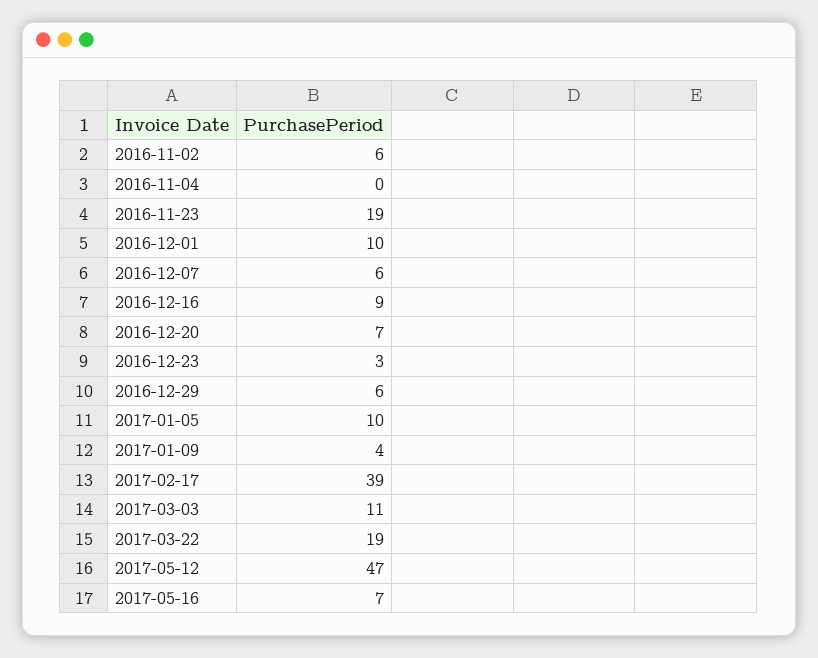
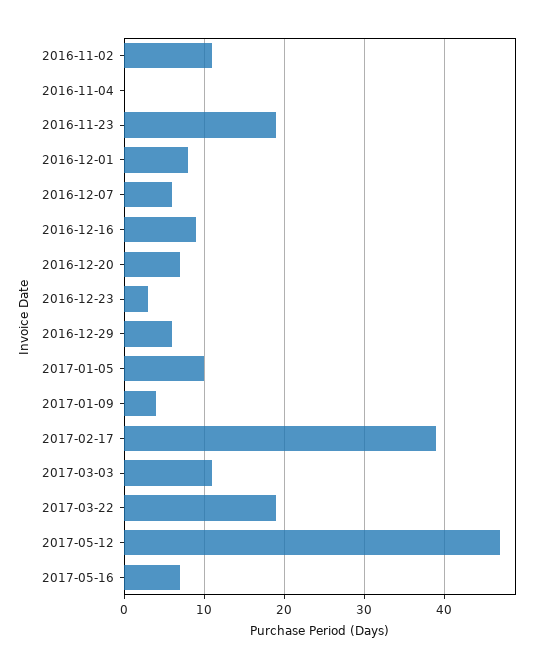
  {
-   "2016-11-02": 6,
+   "2016-11-02": 11,
    "2016-11-04": 0,
    "2016-11-23": 19,
-   "2016-12-01": 10,
+   "2016-12-01": 8,
    "2016-12-07": 6,
    "2016-12-16": 9,
    "2016-12-20": 7,
    "2016-12-23": 3,
    "2016-12-29": 6,
    "2017-01-05": 10,
    "2017-01-09": 4,
    "2017-02-17": 39,
    "2017-03-03": 11,
    "2017-03-22": 19,
    "2017-05-12": 47,
    "2017-05-16": 7
  }

